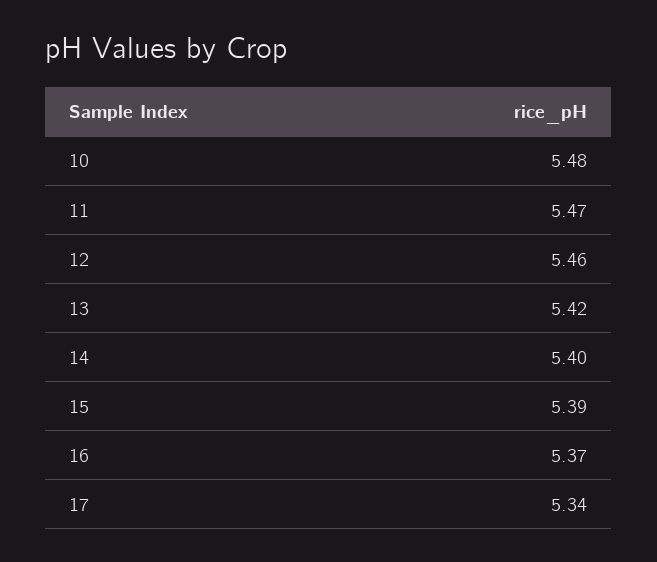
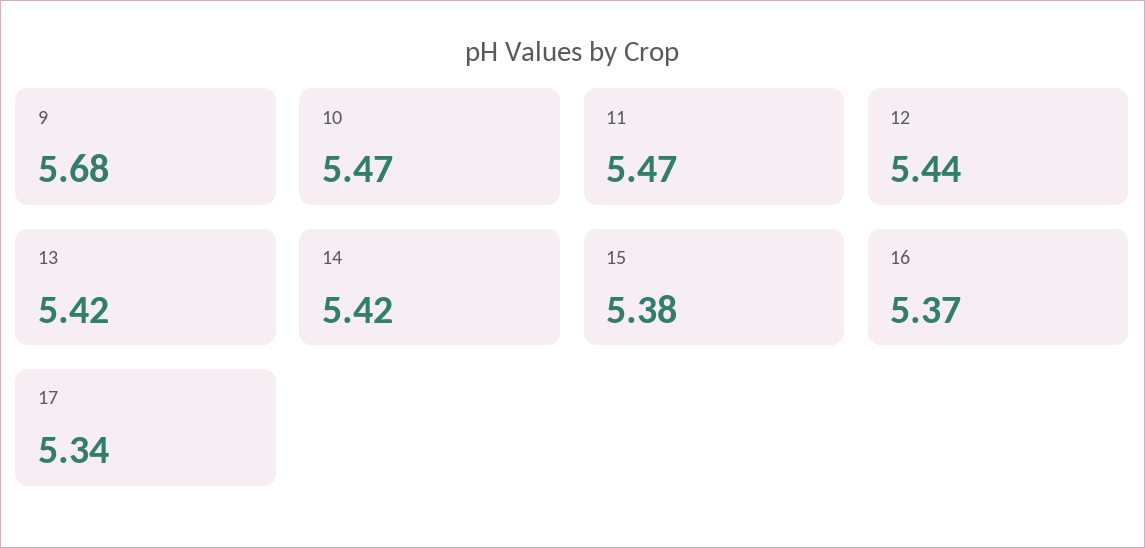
  {
-   "10": 5.48,
+   "10": 5.47,
    "11": 5.47,
-   "12": 5.46,
+   "12": 5.44,
    "13": 5.42,
-   "14": 5.4,
+   "14": 5.42,
-   "15": 5.39,
+   "15": 5.38,
    "16": 5.37,
-   "17": 5.34
+   "17": 5.34,
+   "9": 5.68
  }

